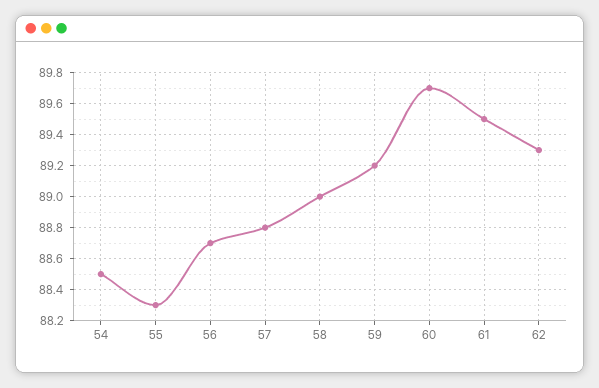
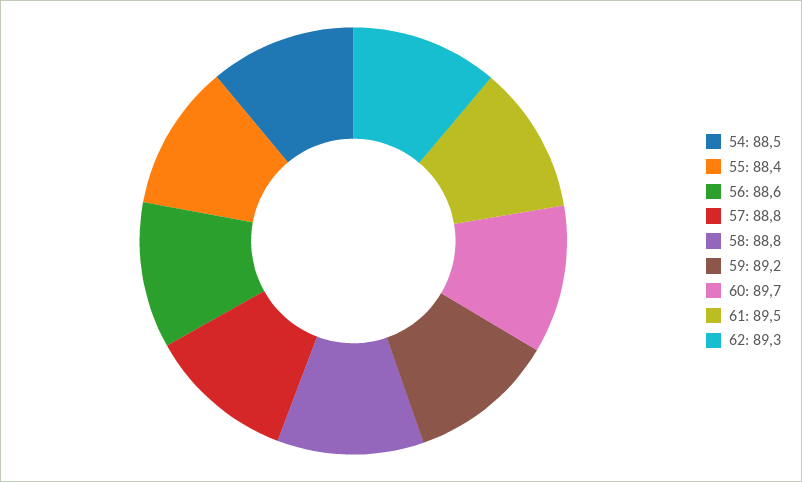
  {
    "54": 88.5,
-   "55": 88.3,
+   "55": 88.4,
-   "56": 88.7,
+   "56": 88.6,
    "57": 88.8,
-   "58": 89,
+   "58": 88.8,
    "59": 89.2,
    "60": 89.7,
    "61": 89.5,
    "62": 89.3
  }

